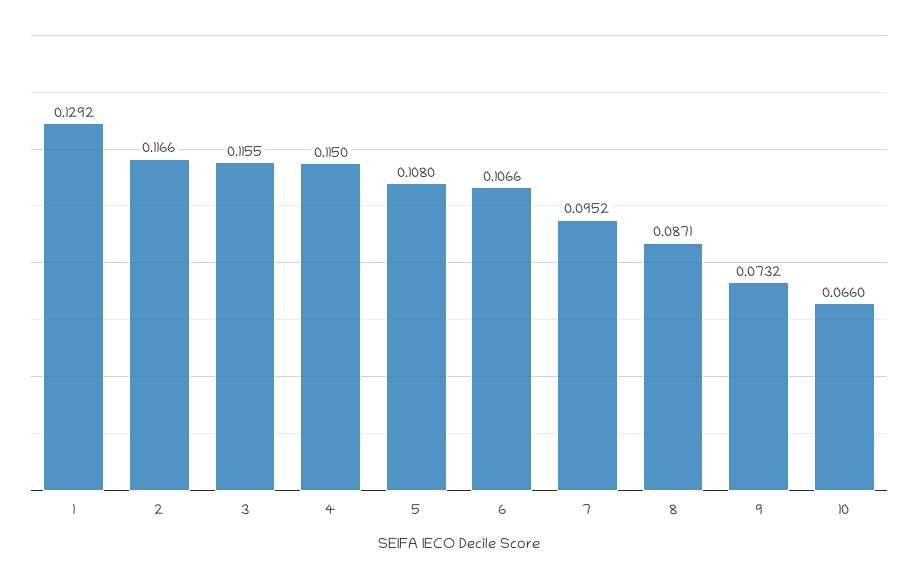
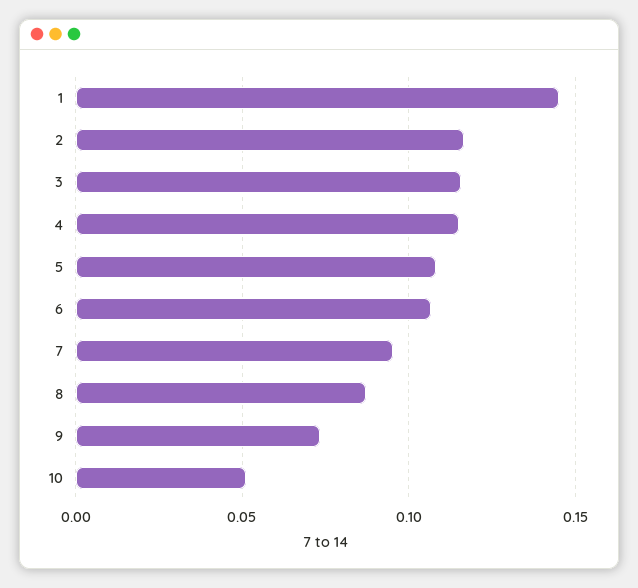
  {
-   "1": 0.1292,
+   "1": 0.145,
    "2": 0.1166,
    "3": 0.1155,
    "4": 0.115,
    "5": 0.108,
    "6": 0.1066,
    "7": 0.0952,
    "8": 0.0871,
    "9": 0.0732,
-   "10": 0.066
+   "10": 0.05
  }

